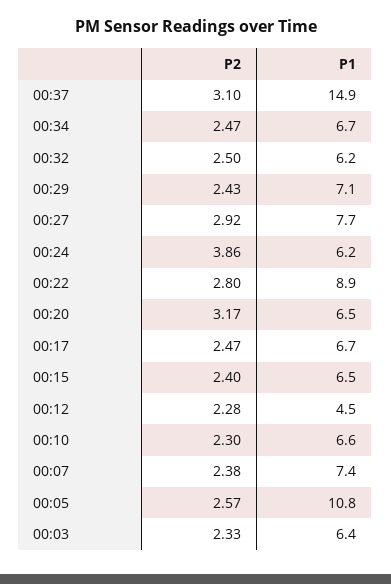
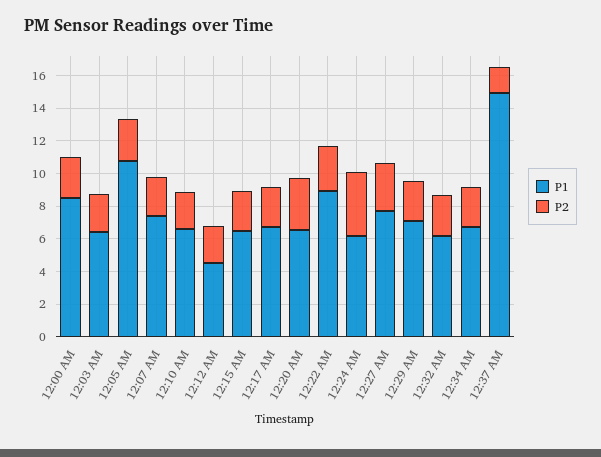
  {
    "P2": {
-     "00:37": 3.1,
+     "00:37": 1.5,
      "00:34": 2.47,
      "00:32": 2.5,
      "00:29": 2.43,
      "00:27": 2.92,
      "00:24": 3.86,
      "00:22": 2.8,
      "00:20": 3.17,
      "00:17": 2.47,
      "00:15": 2.4,
      "00:12": 2.28,
      "00:10": 2.3,
      "00:07": 2.38,
      "00:05": 2.57,
-     "00:03": 2.33
+     "00:03": 2.33,
+     "12:00 AM": 2.5
    },
    "P1": {
      "00:37": 14.9,
      "00:34": 6.7,
      "00:32": 6.2,
      "00:29": 7.1,
      "00:27": 7.7,
      "00:24": 6.2,
      "00:22": 8.9,
      "00:20": 6.5,
      "00:17": 6.7,
      "00:15": 6.5,
      "00:12": 4.5,
      "00:10": 6.6,
      "00:07": 7.4,
      "00:05": 10.8,
-     "00:03": 6.4
+     "00:03": 6.4,
+     "12:00 AM": 8.5
    }
  }

